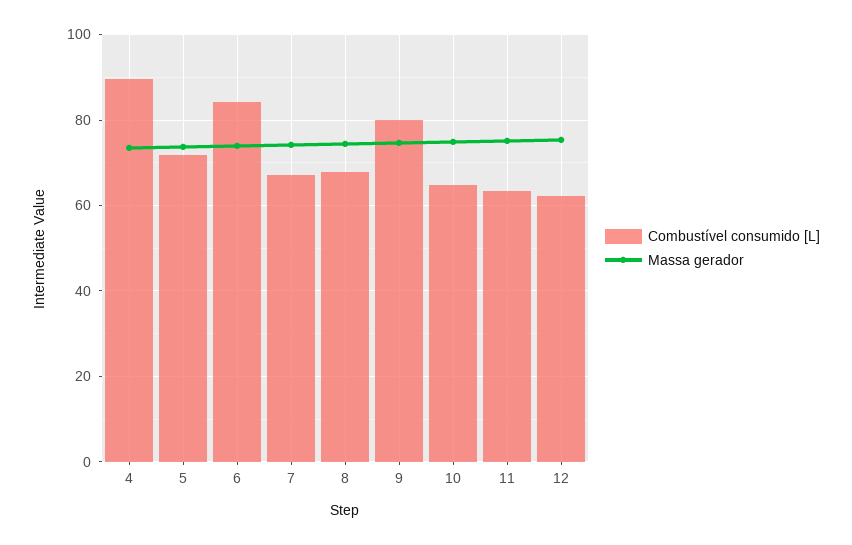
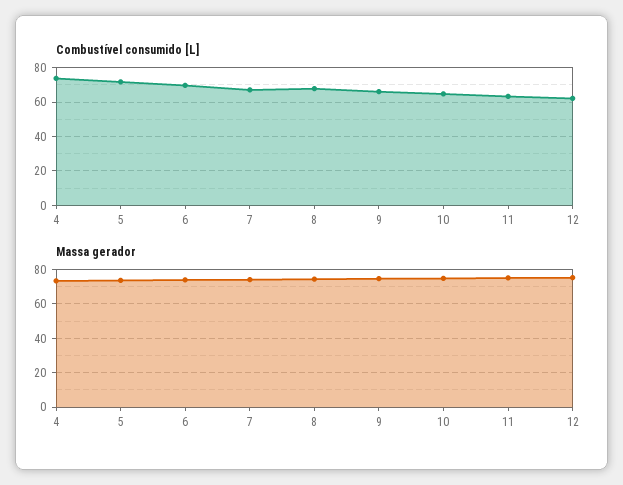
  {
    "Combustível consumido [L]": {
-     "4": 90,
+     "4": 75,
      "5": 72,
-     "6": 84,
+     "6": 70,
      "7": 68,
      "8": 68,
-     "9": 80,
+     "9": 65,
      "10": 64,
      "11": 64,
      "12": 62
    },
    "Massa gerador": {
      "4": 74,
      "5": 74,
      "6": 74,
      "7": 74,
      "8": 74,
      "9": 74,
      "10": 74,
      "11": 76,
      "12": 76
    }
  }

